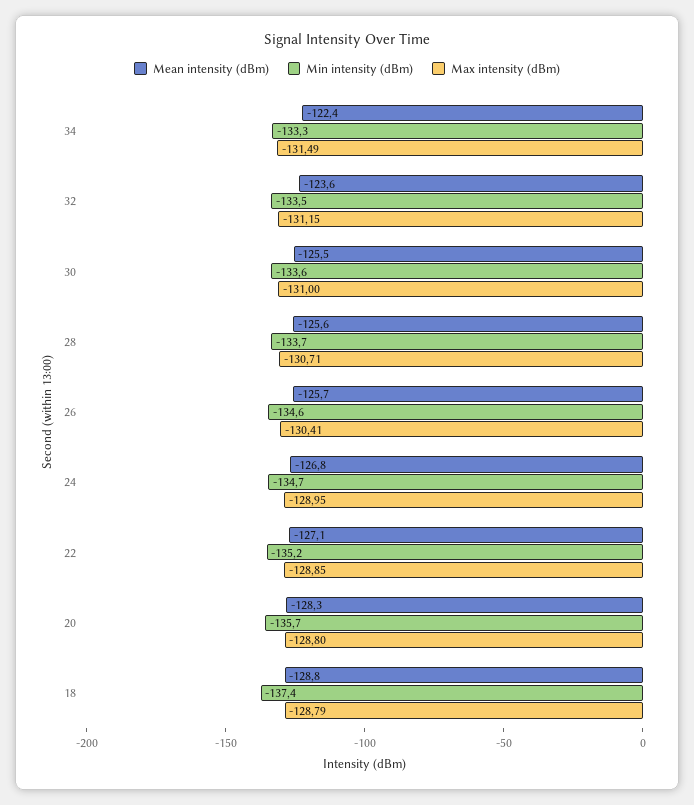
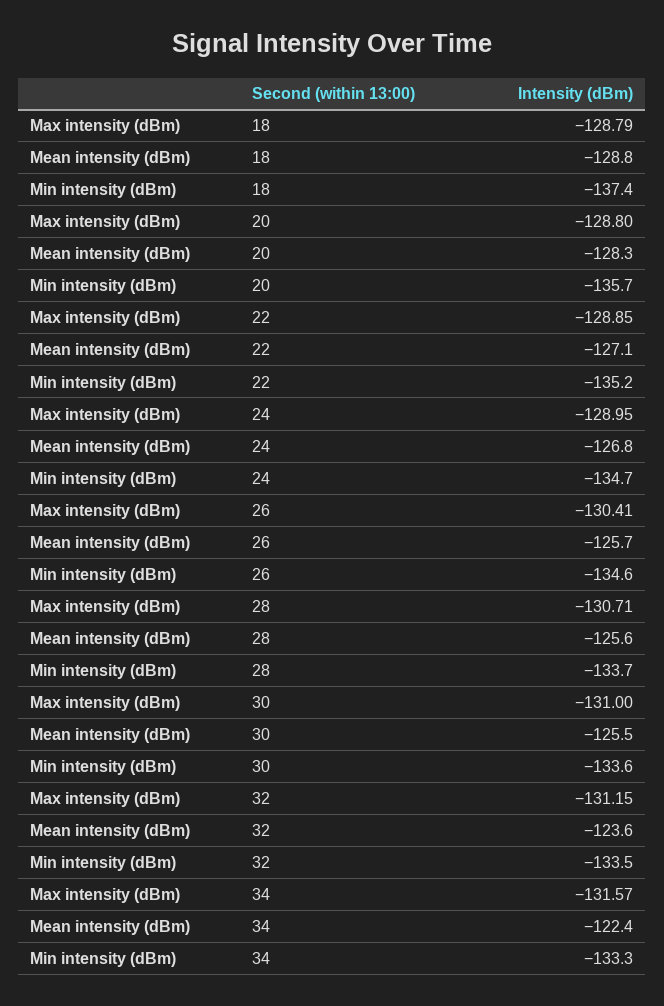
  {
    "Mean intensity (dBm)": {
      "34": -122.4,
      "32": -123.6,
      "30": -125.5,
      "28": -125.6,
      "26": -125.7,
      "24": -126.8,
      "22": -127.1,
      "20": -128.3,
      "18": -128.8
    },
    "Min intensity (dBm)": {
      "34": -133.3,
      "32": -133.5,
      "30": -133.6,
      "28": -133.7,
      "26": -134.6,
      "24": -134.7,
      "22": -135.2,
      "20": -135.7,
      "18": -137.4
    },
    "Max intensity (dBm)": {
-     "34": -131.49,
+     "34": -131.57,
      "32": -131.15,
      "30": -131,
      "28": -130.71,
      "26": -130.41,
      "24": -128.95,
      "22": -128.85,
      "20": -128.8,
      "18": -128.79
    }
  }

